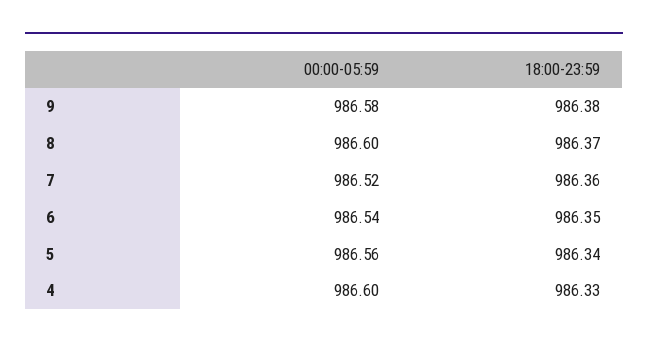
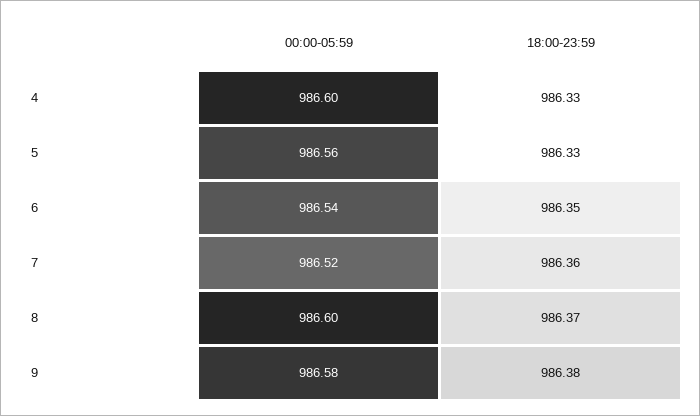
  {
    "00:00-05:59": {
      "9": 986.58,
      "8": 986.6,
      "7": 986.52,
      "6": 986.54,
      "5": 986.56,
      "4": 986.6
    },
    "18:00-23:59": {
      "9": 986.38,
      "8": 986.37,
      "7": 986.36,
      "6": 986.35,
-     "5": 986.34,
+     "5": 986.33,
      "4": 986.33
    }
  }

